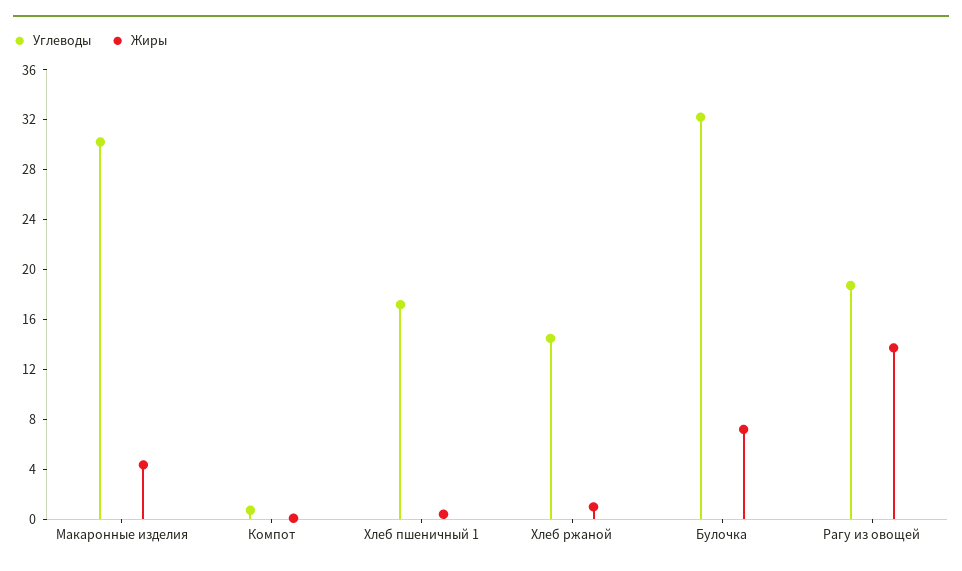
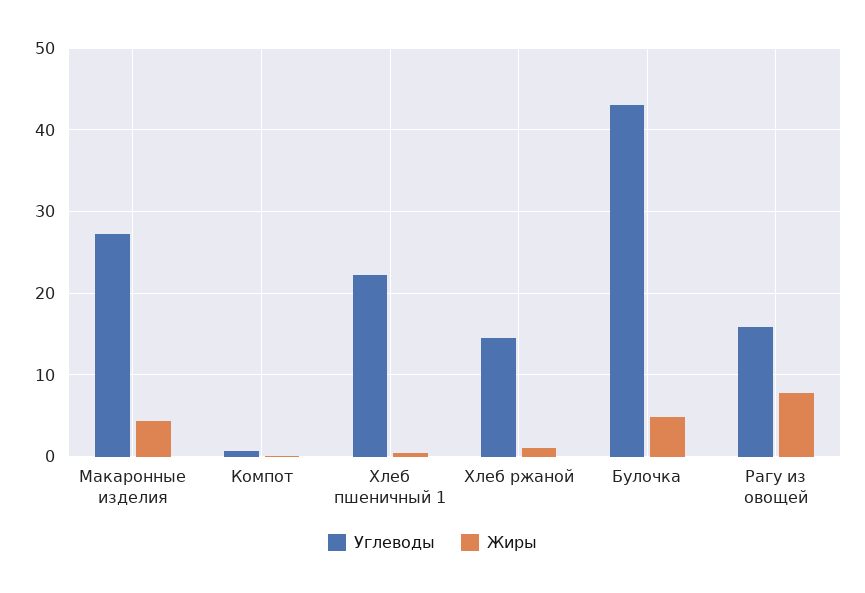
  {
    "Углеводы": {
-     "Макаронные изделия": 30,
+     "Макаронные изделия": 27,
      "Компот": 1,
-     "Хлеб пшеничный 1": 17,
+     "Хлеб пшеничный 1": 22,
      "Хлеб ржаной": 14,
-     "Булочка": 32,
+     "Булочка": 43,
-     "Рагу из овощей": 19
+     "Рагу из овощей": 16
    },
    "Жиры": {
      "Макаронные изделия": 4,
      "Компот": 0,
      "Хлеб пшеничный 1": 0,
      "Хлеб ржаной": 1,
-     "Булочка": 7,
+     "Булочка": 5,
-     "Рагу из овощей": 14
+     "Рагу из овощей": 8
    }
  }

